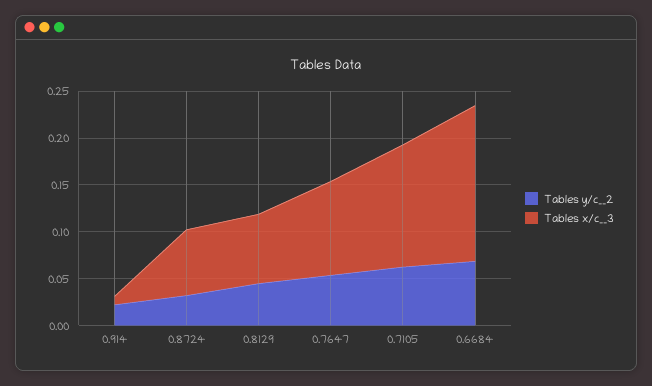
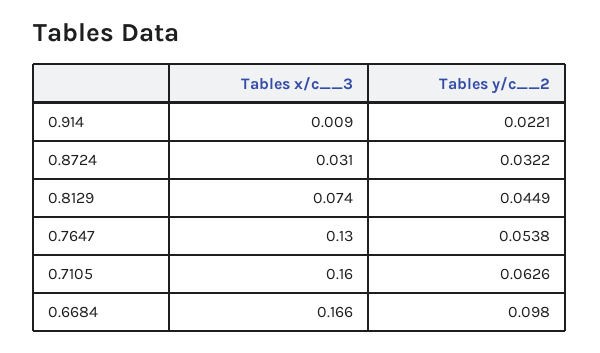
  {
    "Tables y/c__2": {
      "0.914": 0.0221,
      "0.8724": 0.0322,
      "0.8129": 0.0449,
      "0.7647": 0.0538,
      "0.7105": 0.0626,
-     "0.6684": 0.07
+     "0.6684": 0.098
    },
    "Tables x/c__3": {
      "0.914": 0.009,
-     "0.8724": 0.07,
+     "0.8724": 0.031,
      "0.8129": 0.074,
-     "0.7647": 0.1,
+     "0.7647": 0.13,
-     "0.7105": 0.13,
+     "0.7105": 0.16,
      "0.6684": 0.166
    }
  }

